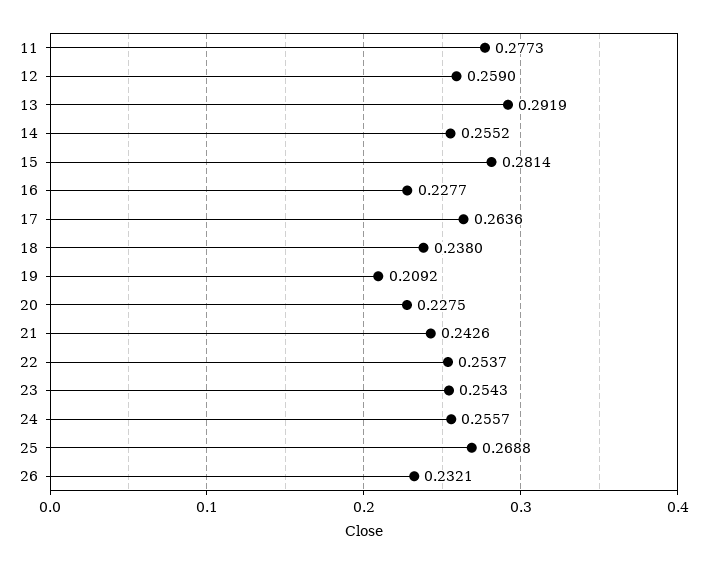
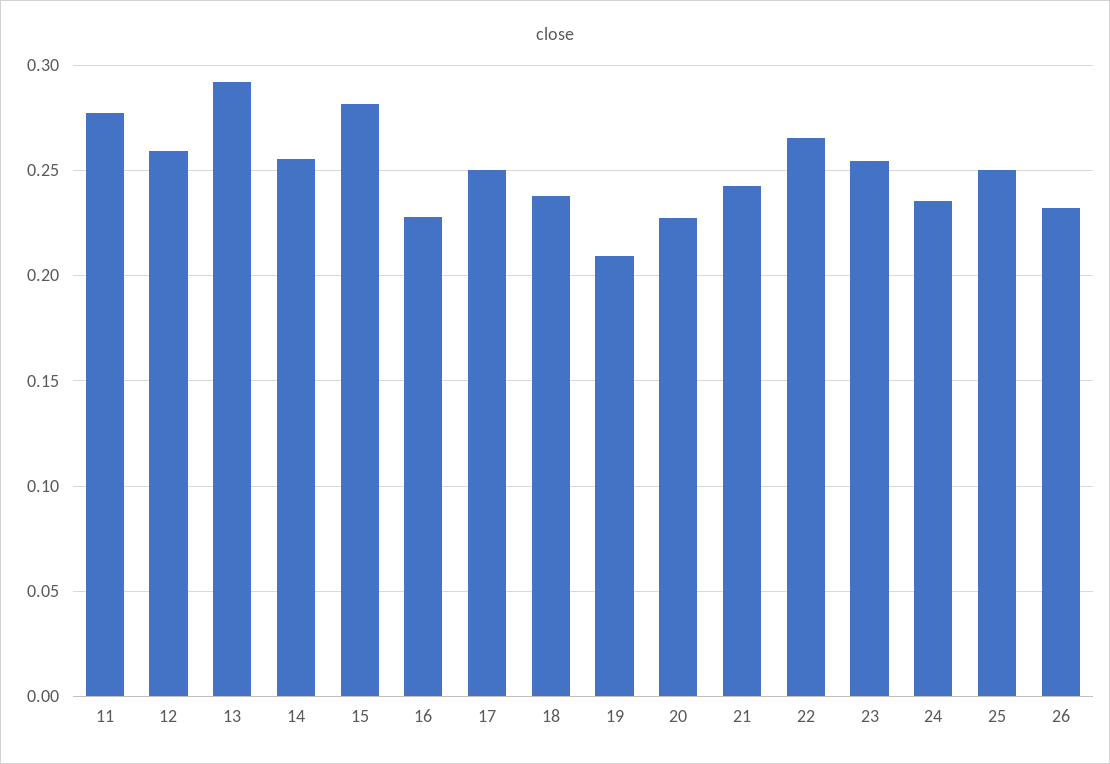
  {
    "11": 0.2773,
    "12": 0.259,
    "13": 0.2919,
    "14": 0.2552,
    "15": 0.2814,
    "16": 0.2277,
-   "17": 0.2636,
+   "17": 0.25,
    "18": 0.238,
    "19": 0.2092,
    "20": 0.2275,
    "21": 0.2426,
-   "22": 0.2537,
+   "22": 0.265,
    "23": 0.2543,
-   "24": 0.2557,
+   "24": 0.235,
-   "25": 0.2688,
+   "25": 0.25,
    "26": 0.2321
  }

